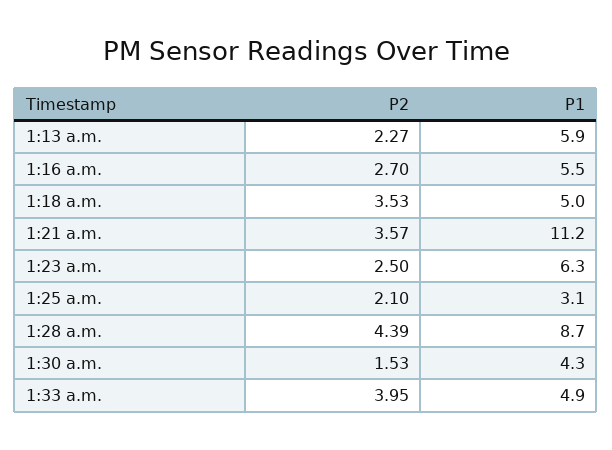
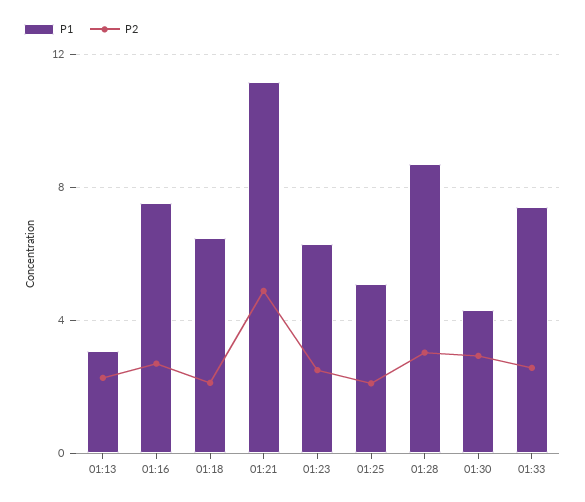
  {
    "P2": {
      "1:13 a.m.": 2.27,
      "1:16 a.m.": 2.7,
-     "1:18 a.m.": 3.53,
+     "1:18 a.m.": 2,
-     "1:21 a.m.": 3.57,
+     "1:21 a.m.": 5,
      "1:23 a.m.": 2.5,
      "1:25 a.m.": 2.1,
-     "1:28 a.m.": 4.39,
+     "1:28 a.m.": 3,
-     "1:30 a.m.": 1.53,
+     "1:30 a.m.": 3,
-     "1:33 a.m.": 3.95
+     "1:33 a.m.": 2.5
    },
    "P1": {
-     "1:13 a.m.": 5.9,
+     "1:13 a.m.": 3,
-     "1:16 a.m.": 5.5,
+     "1:16 a.m.": 7.5,
-     "1:18 a.m.": 5,
+     "1:18 a.m.": 6.5,
      "1:21 a.m.": 11.2,
      "1:23 a.m.": 6.3,
-     "1:25 a.m.": 3.1,
+     "1:25 a.m.": 5,
      "1:28 a.m.": 8.7,
      "1:30 a.m.": 4.3,
-     "1:33 a.m.": 4.9
+     "1:33 a.m.": 7.5
    }
  }

